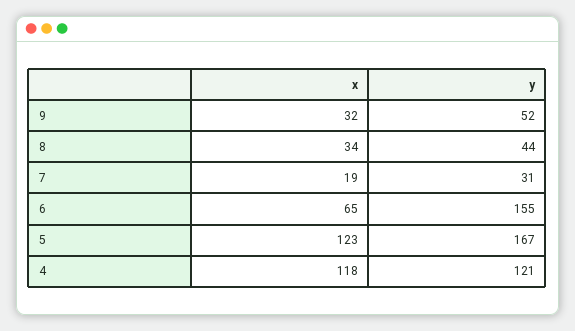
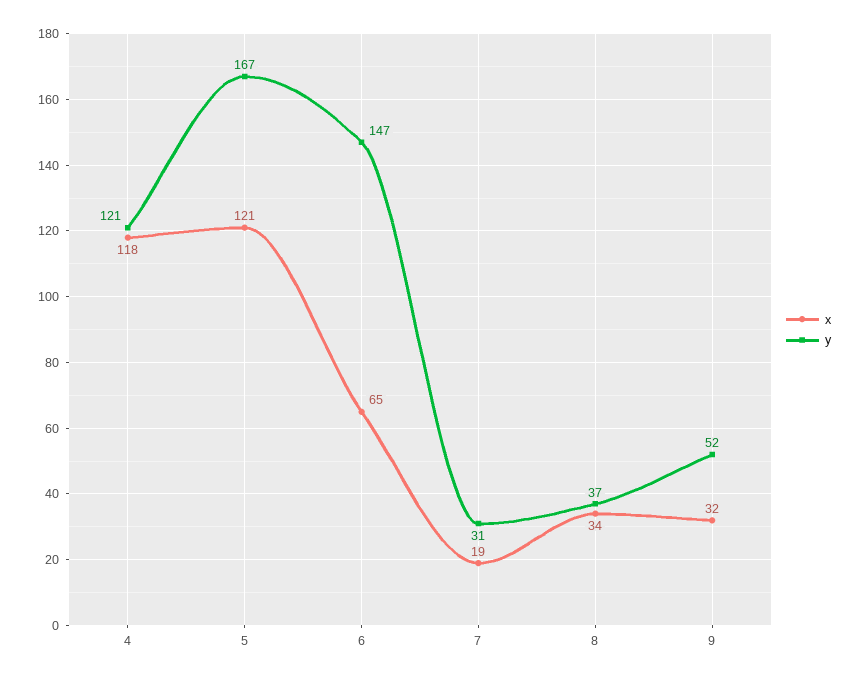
  {
    "x": {
      "9": 32,
      "8": 34,
      "7": 19,
      "6": 65,
-     "5": 123,
+     "5": 121,
      "4": 118
    },
    "y": {
      "9": 52,
-     "8": 44,
+     "8": 37,
      "7": 31,
-     "6": 155,
+     "6": 147,
      "5": 167,
      "4": 121
    }
  }

